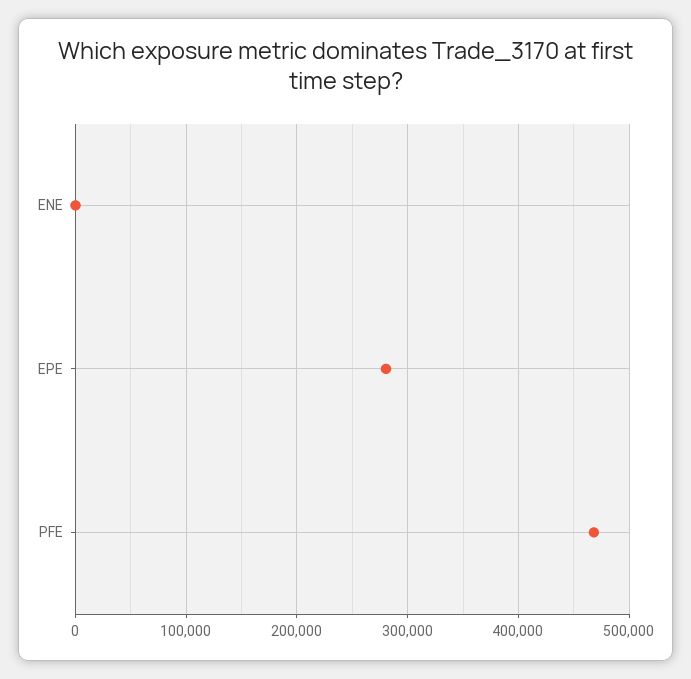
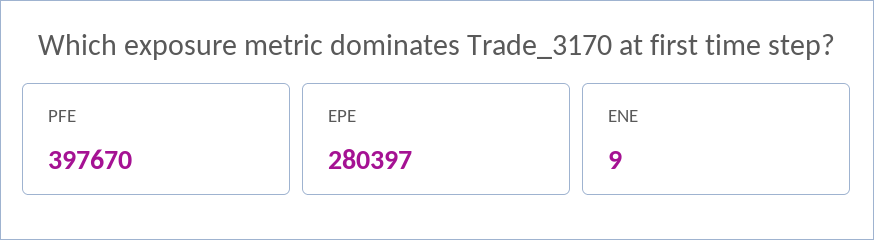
  {
    "ENE": 9,
    "EPE": 280397,
-   "PFE": 470000
+   "PFE": 397670
  }

